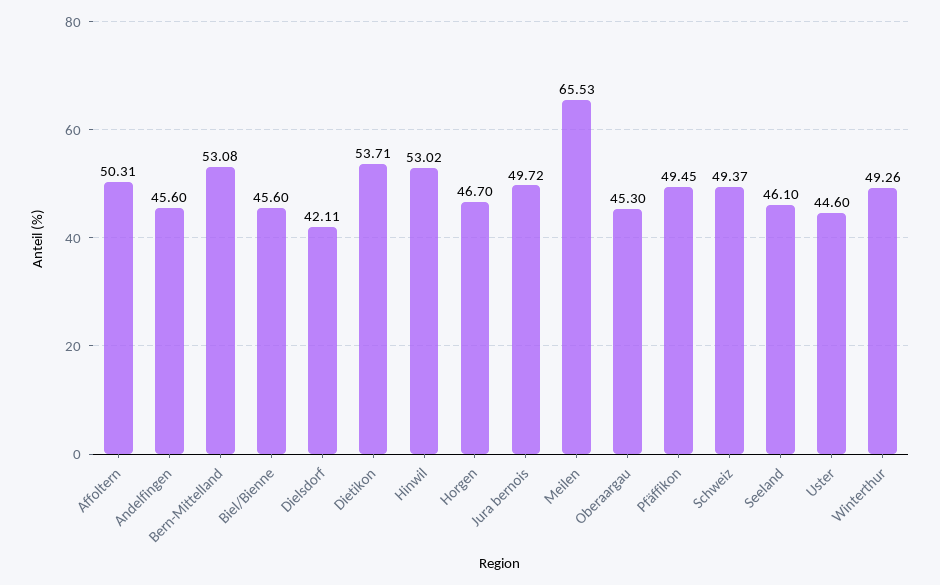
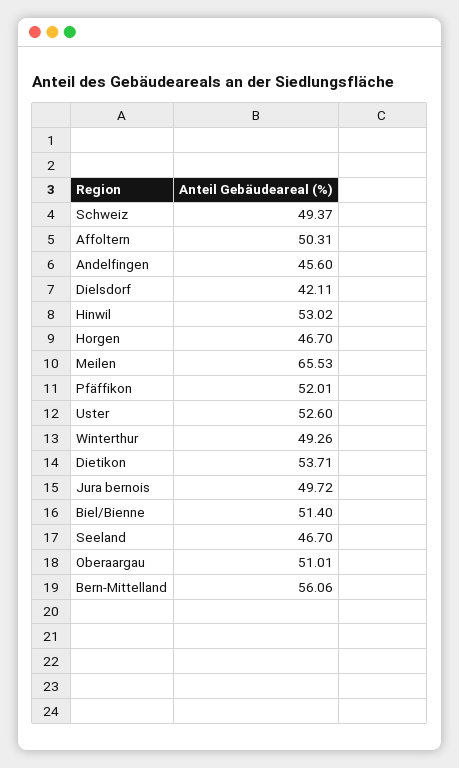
  {
    "Affoltern": 50.31,
    "Andelfingen": 45.6,
-   "Bern-Mittelland": 53.08,
+   "Bern-Mittelland": 56.06,
-   "Biel/Bienne": 45.6,
+   "Biel/Bienne": 51.4,
    "Dielsdorf": 42.11,
    "Dietikon": 53.71,
    "Hinwil": 53.02,
    "Horgen": 46.7,
    "Jura bernois": 49.72,
    "Meilen": 65.53,
-   "Oberaargau": 45.3,
+   "Oberaargau": 51.01,
-   "Pfäffikon": 49.45,
+   "Pfäffikon": 52.01,
    "Schweiz": 49.37,
-   "Seeland": 46.1,
+   "Seeland": 46.7,
-   "Uster": 44.6,
+   "Uster": 52.6,
    "Winterthur": 49.26
  }

